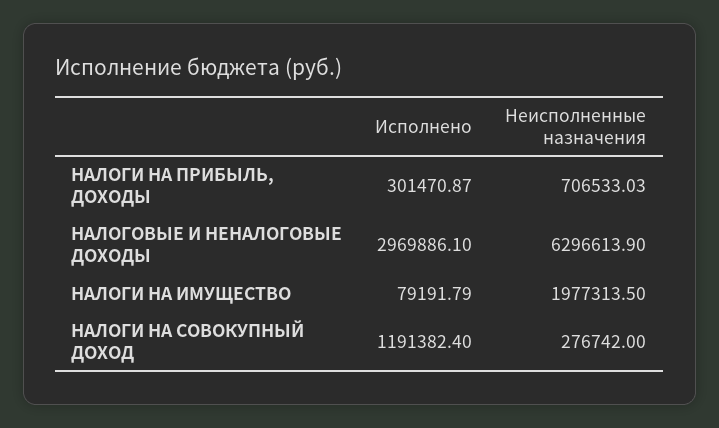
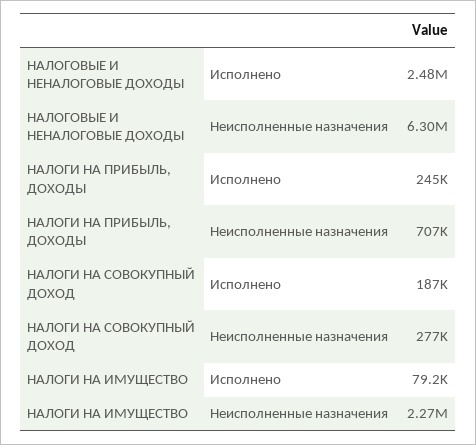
  {
    "Исполнено": {
-     "НАЛОГИ НА ПРИБЫЛЬ, ДОХОДЫ": 301470.87,
+     "НАЛОГИ НА ПРИБЫЛЬ, ДОХОДЫ": 245000,
-     "НАЛОГОВЫЕ И НЕНАЛОГОВЫЕ ДОХОДЫ": 2969886.1,
+     "НАЛОГОВЫЕ И НЕНАЛОГОВЫЕ ДОХОДЫ": 2480000,
      "НАЛОГИ НА ИМУЩЕСТВО": 79191.79,
-     "НАЛОГИ НА СОВОКУПНЫЙ ДОХОД": 1191382.4
+     "НАЛОГИ НА СОВОКУПНЫЙ ДОХОД": 187000
    },
    "Неисполненные назначения": {
      "НАЛОГИ НА ПРИБЫЛЬ, ДОХОДЫ": 706533.03,
      "НАЛОГОВЫЕ И НЕНАЛОГОВЫЕ ДОХОДЫ": 6296613.9,
-     "НАЛОГИ НА ИМУЩЕСТВО": 1977313.5,
+     "НАЛОГИ НА ИМУЩЕСТВО": 2270000,
      "НАЛОГИ НА СОВОКУПНЫЙ ДОХОД": 276742
    }
  }

